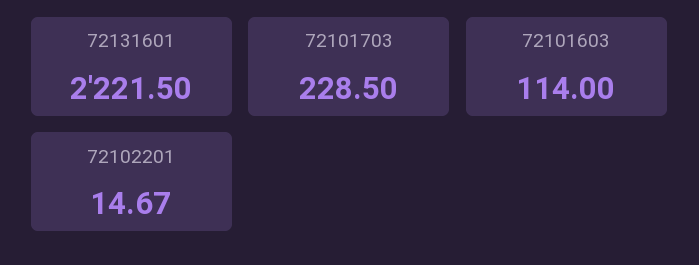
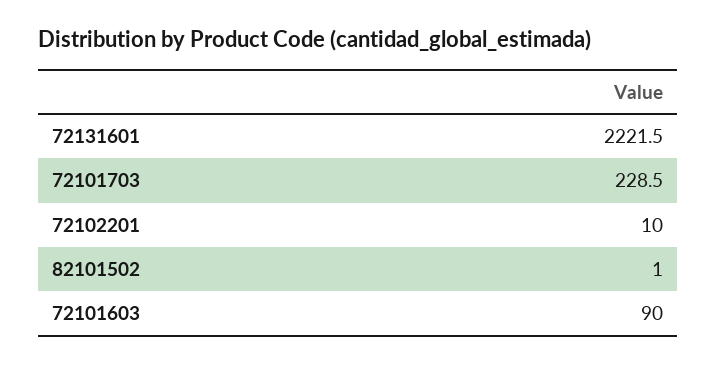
  {
    "72131601": 2221.5,
    "72101703": 228.5,
-   "72101603": 114,
+   "72101603": 90,
-   "72102201": 14.67
+   "72102201": 10,
+   "82101502": 1
  }

